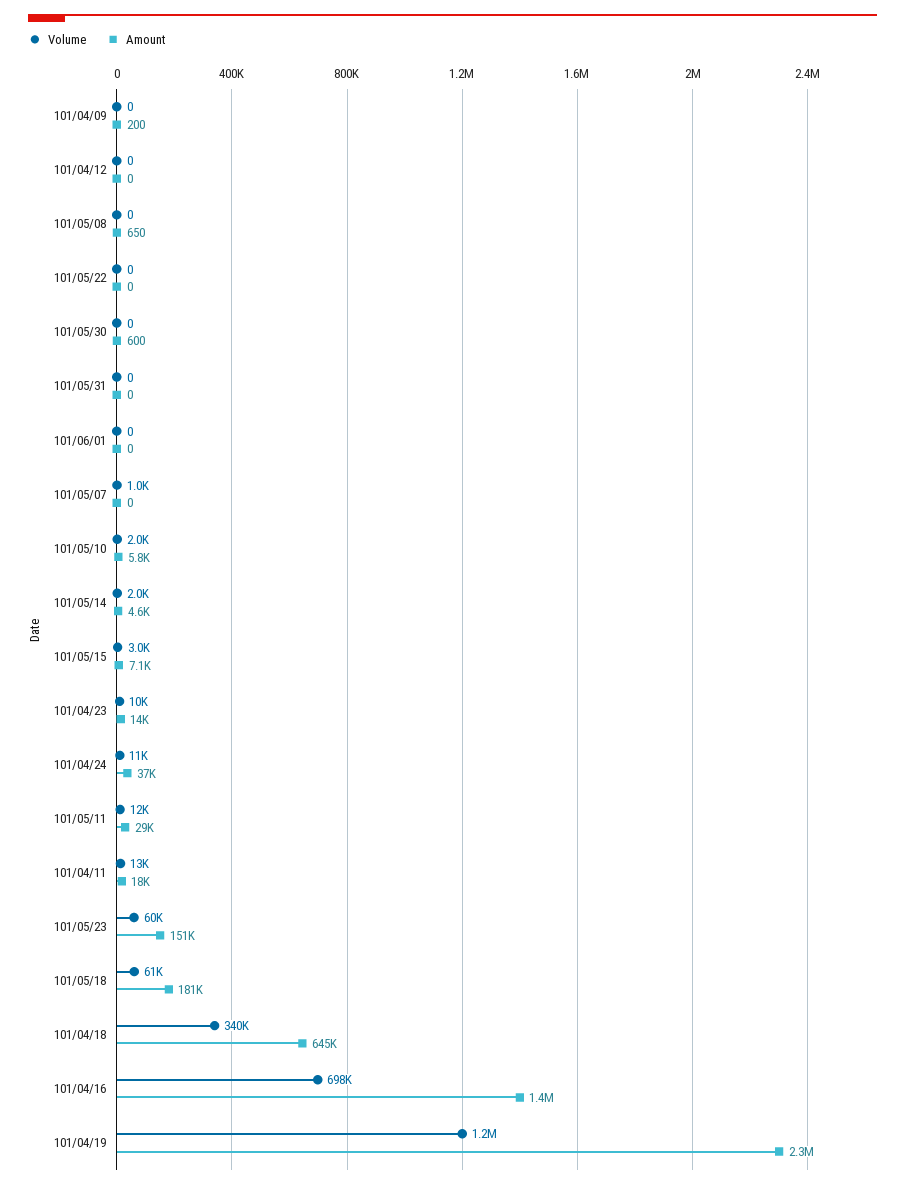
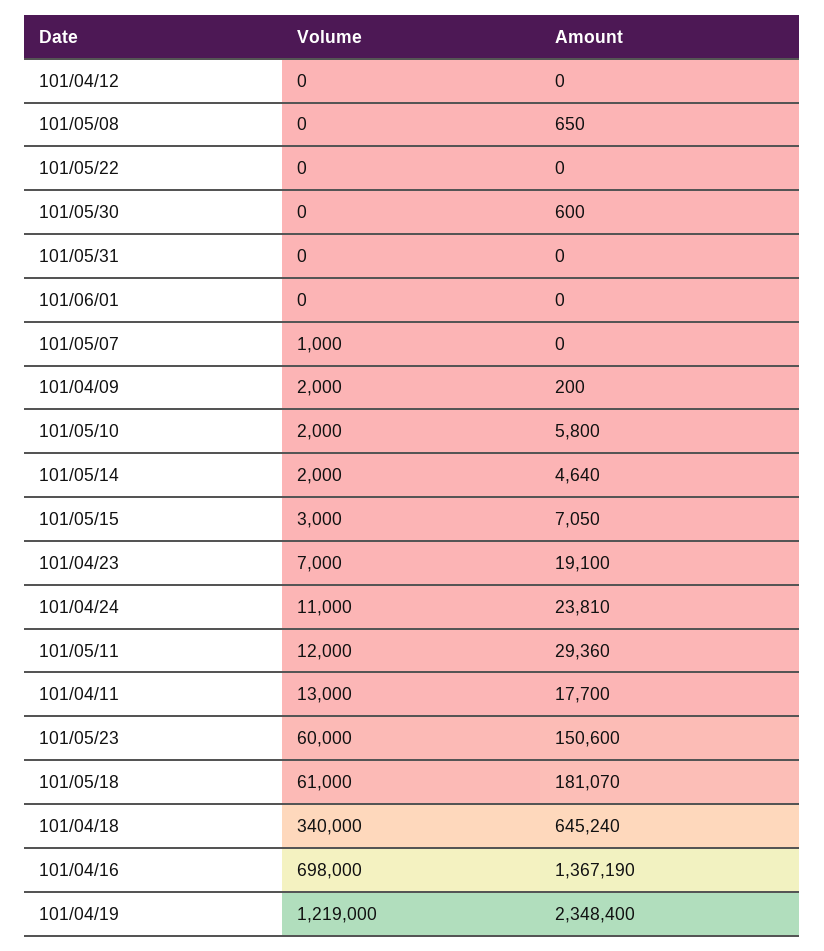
  {
    "Volume": {
-     "101/04/09": 0,
+     "101/04/09": 2000,
      "101/04/12": 0,
      "101/05/08": 0,
      "101/05/22": 0,
      "101/05/30": 0,
      "101/05/31": 0,
      "101/06/01": 0,
      "101/05/07": 1000,
      "101/05/10": 2000,
      "101/05/14": 2000,
      "101/05/15": 3000,
-     "101/04/23": 10000,
+     "101/04/23": 7000,
      "101/04/24": 11000,
      "101/05/11": 12000,
      "101/04/11": 13000,
      "101/05/23": 60000,
      "101/05/18": 61000,
      "101/04/18": 340000,
      "101/04/16": 698000,
      "101/04/19": 1219000
    },
    "Amount": {
      "101/04/09": 200,
      "101/04/12": 0,
      "101/05/08": 650,
      "101/05/22": 0,
      "101/05/30": 600,
      "101/05/31": 0,
      "101/06/01": 0,
      "101/05/07": 0,
      "101/05/10": 5800,
      "101/05/14": 4640,
      "101/05/15": 7050,
-     "101/04/23": 14000,
+     "101/04/23": 19100,
-     "101/04/24": 37000,
+     "101/04/24": 23810,
      "101/05/11": 29360,
      "101/04/11": 17700,
      "101/05/23": 150600,
      "101/05/18": 181070,
      "101/04/18": 645240,
      "101/04/16": 1367190,
      "101/04/19": 2348400
    }
  }

